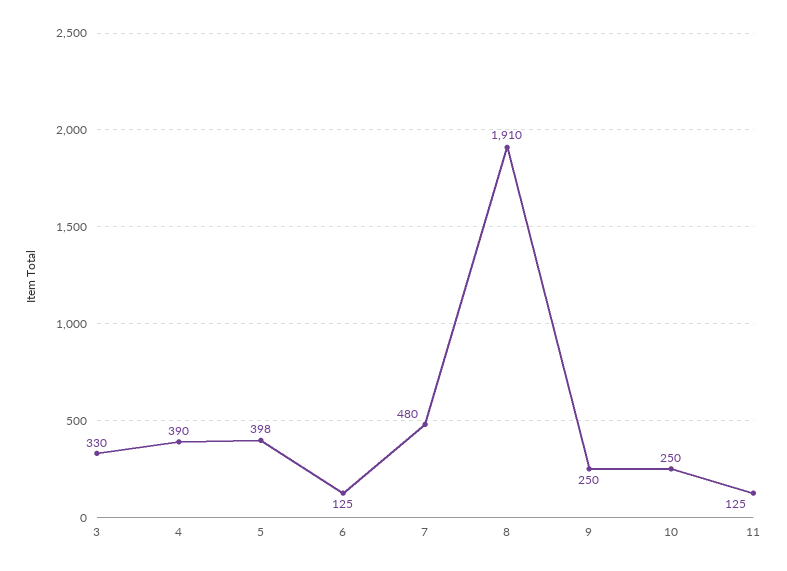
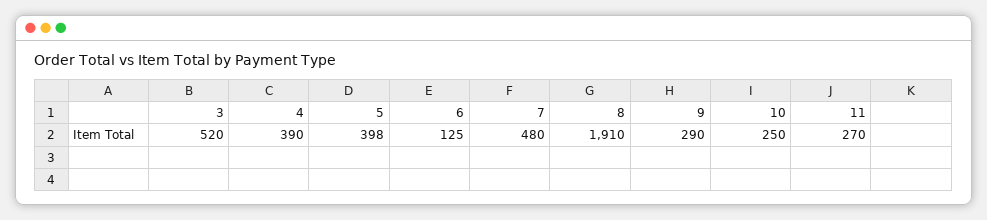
  {
-   "3": 330,
+   "3": 520,
    "4": 390,
    "5": 398,
    "6": 125,
    "7": 480,
    "8": 1910,
-   "9": 250,
+   "9": 290,
    "10": 250,
-   "11": 125
+   "11": 270
  }

